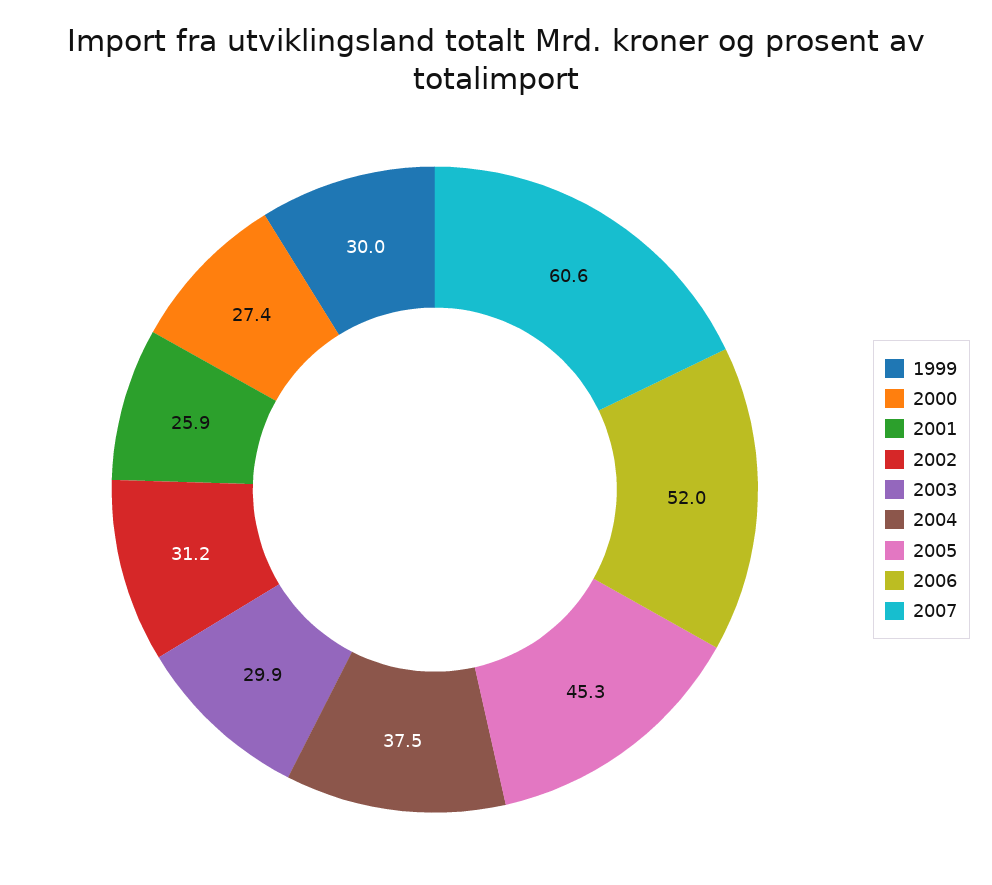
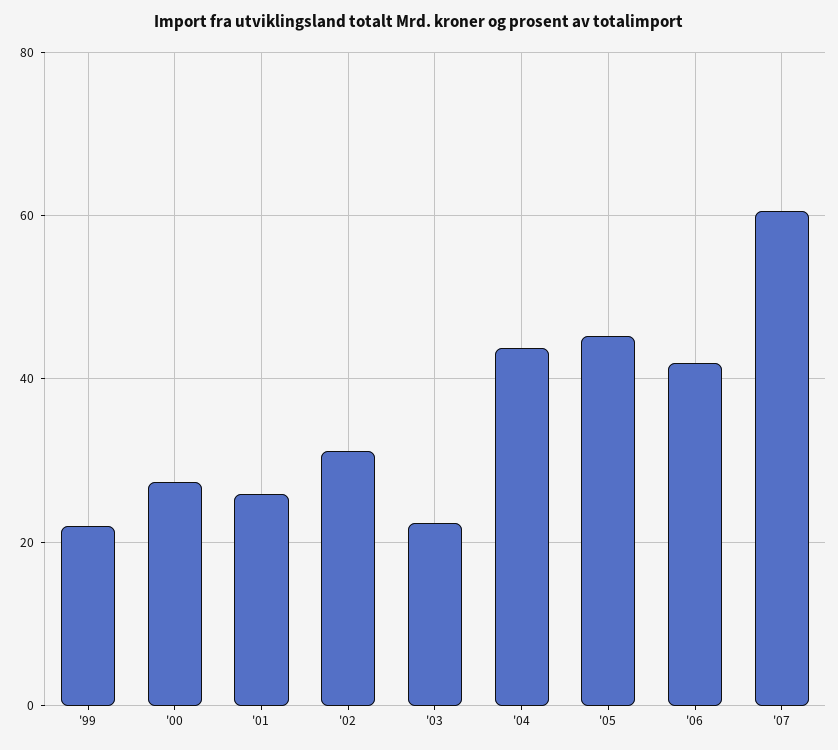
  {
-   "1999": 30,
+   "1999": 22,
    "2000": 27.4,
    "2001": 25.9,
    "2002": 31.2,
-   "2003": 29.9,
+   "2003": 22,
-   "2004": 37.5,
+   "2004": 44,
    "2005": 45.3,
-   "2006": 52,
+   "2006": 42,
    "2007": 60.6
  }

